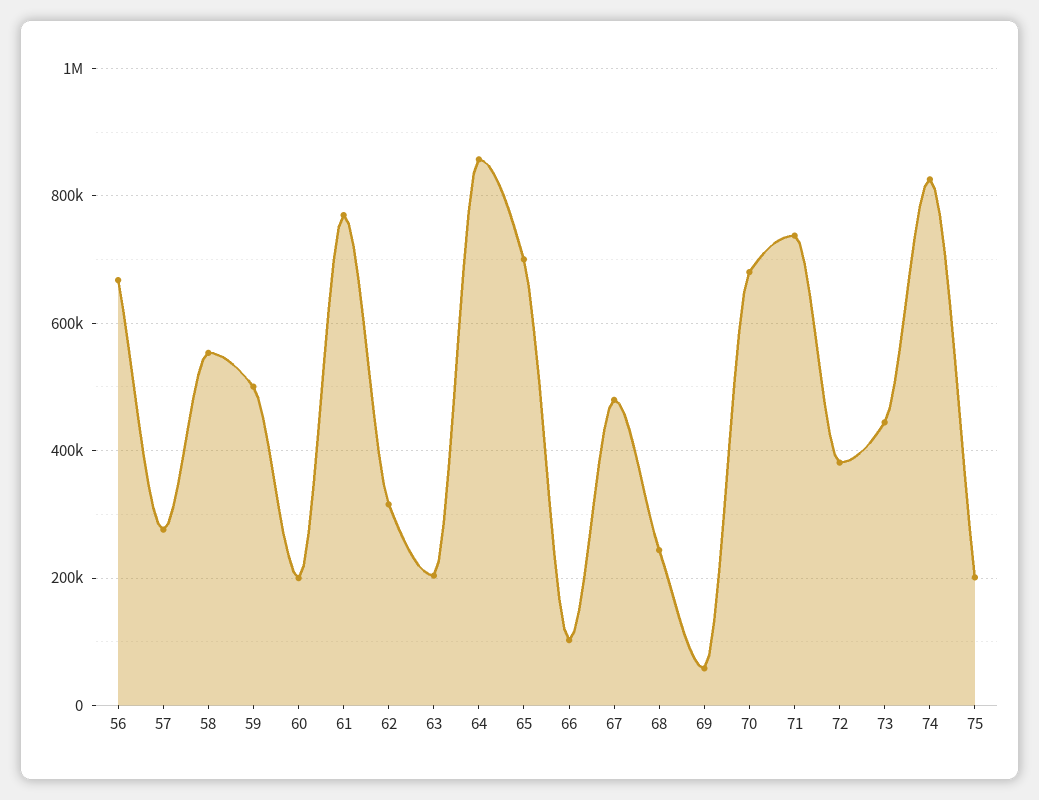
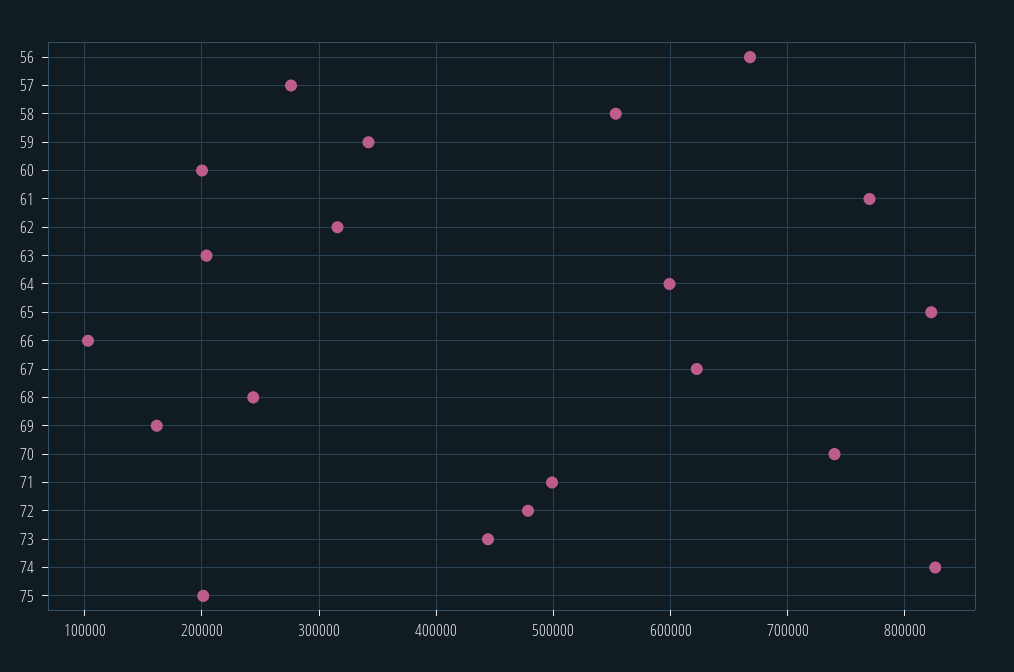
  {
    "56": 670000,
    "57": 280000,
    "58": 550000,
-   "59": 500000,
+   "59": 340000,
    "60": 200000,
    "61": 770000,
    "62": 320000,
    "63": 200000,
-   "64": 860000,
+   "64": 600000,
-   "65": 700000,
+   "65": 820000,
    "66": 100000,
-   "67": 480000,
+   "67": 620000,
    "68": 240000,
-   "69": 60000,
+   "69": 160000,
-   "70": 680000,
+   "70": 740000,
-   "71": 740000,
+   "71": 500000,
-   "72": 380000,
+   "72": 480000,
    "73": 440000,
    "74": 830000,
    "75": 200000
  }

